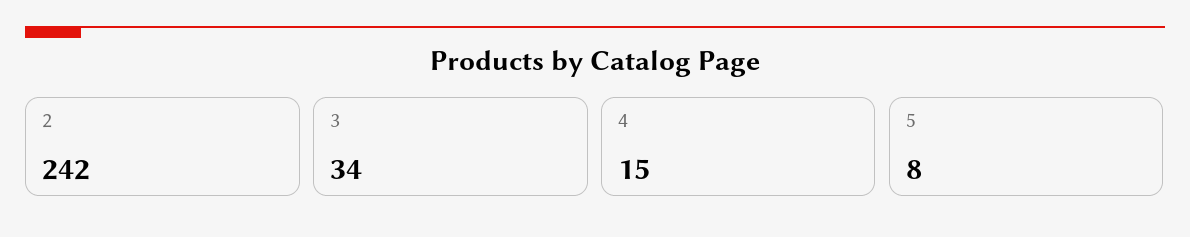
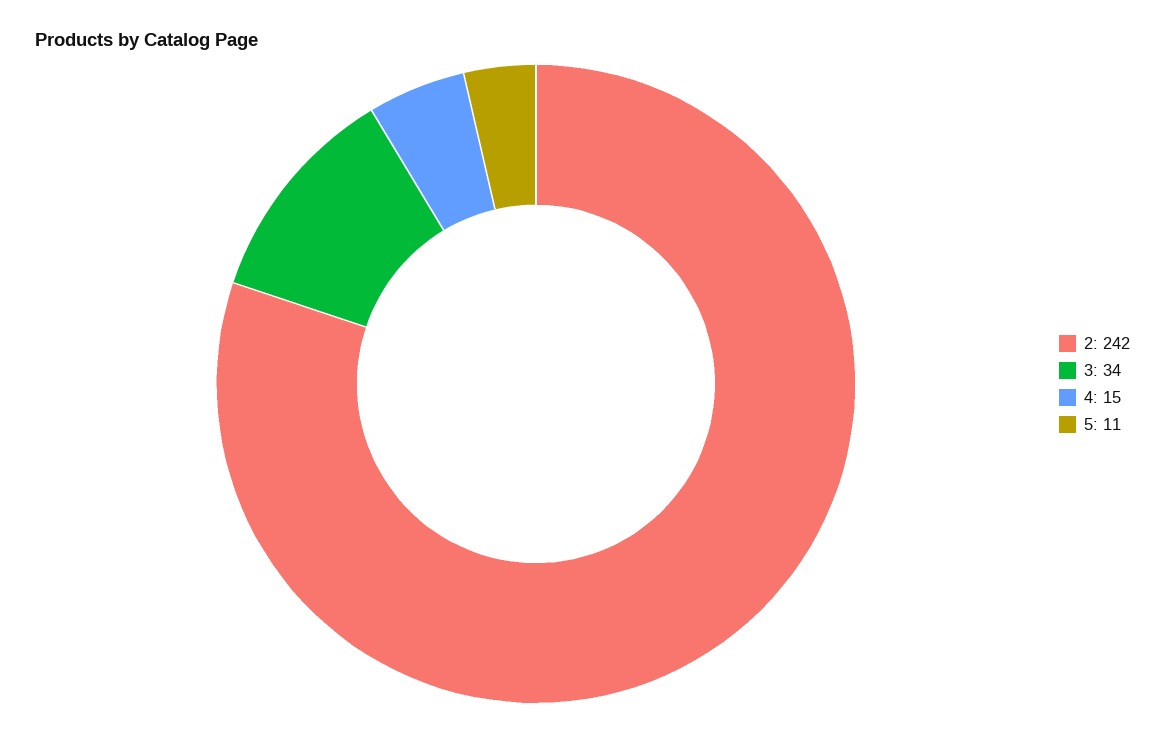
  {
    "2": 242,
    "3": 34,
    "4": 15,
-   "5": 8
+   "5": 11
  }

